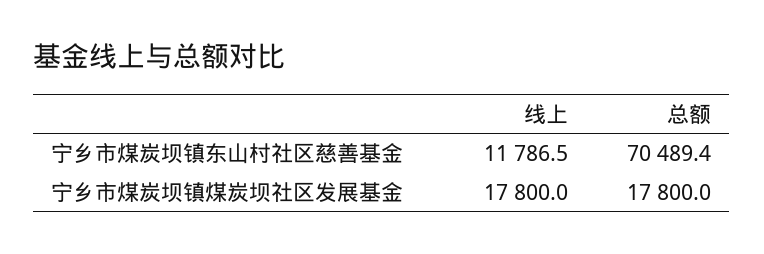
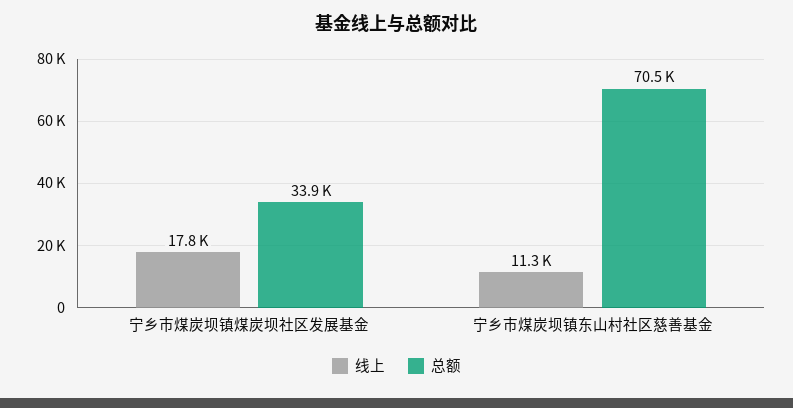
  {
    "线上": {
-     "宁乡市煤炭坝镇东山村社区慈善基金": 11786.5,
+     "宁乡市煤炭坝镇东山村社区慈善基金": 11300,
      "宁乡市煤炭坝镇煤炭坝社区发展基金": 17800
    },
    "总额": {
      "宁乡市煤炭坝镇东山村社区慈善基金": 70489.4,
-     "宁乡市煤炭坝镇煤炭坝社区发展基金": 17800
+     "宁乡市煤炭坝镇煤炭坝社区发展基金": 33900
    }
  }

